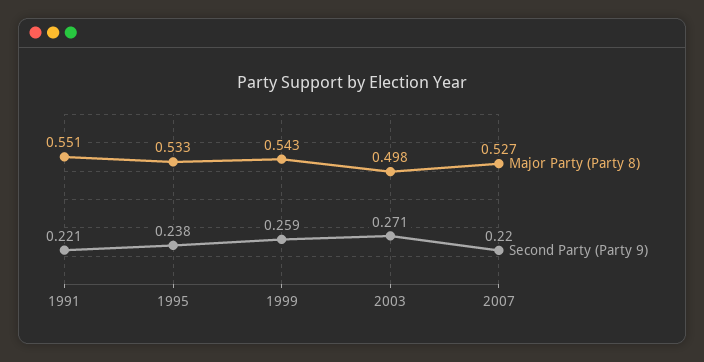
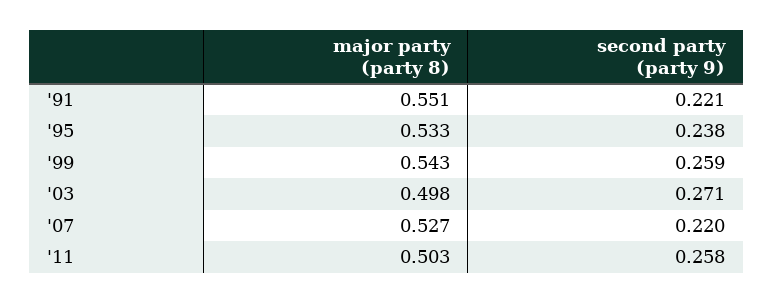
  {
    "Major Party (Party 8)": {
      "1991": 0.551,
      "1995": 0.533,
      "1999": 0.543,
      "2003": 0.498,
-     "2007": 0.527
+     "2007": 0.527,
+     "'11": 0.503
    },
    "Second Party (Party 9)": {
      "1991": 0.221,
      "1995": 0.238,
      "1999": 0.259,
      "2003": 0.271,
-     "2007": 0.22
+     "2007": 0.22,
+     "'11": 0.258
    }
  }

